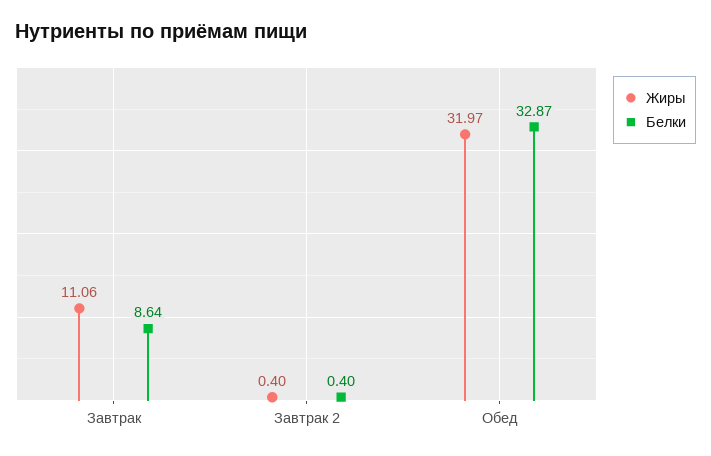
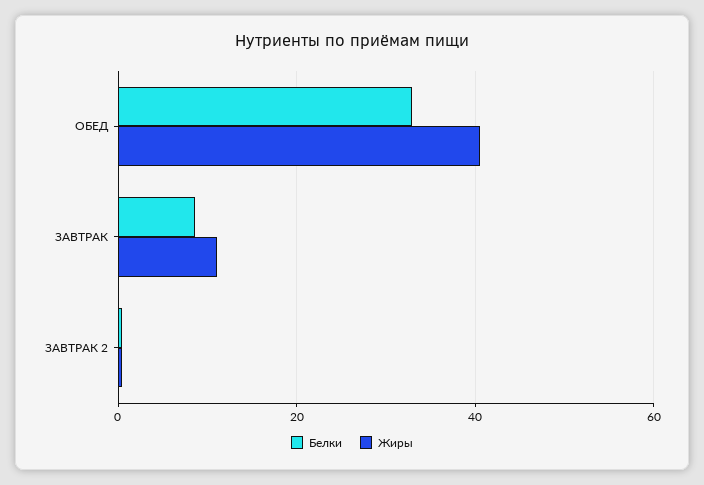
  {
    "Жиры": {
      "Завтрак": 11.06,
      "Завтрак 2": 0.4,
-     "Обед": 31.97
+     "Обед": 40
    },
    "Белки": {
      "Завтрак": 8.64,
      "Завтрак 2": 0.4,
      "Обед": 32.87
    }
  }

